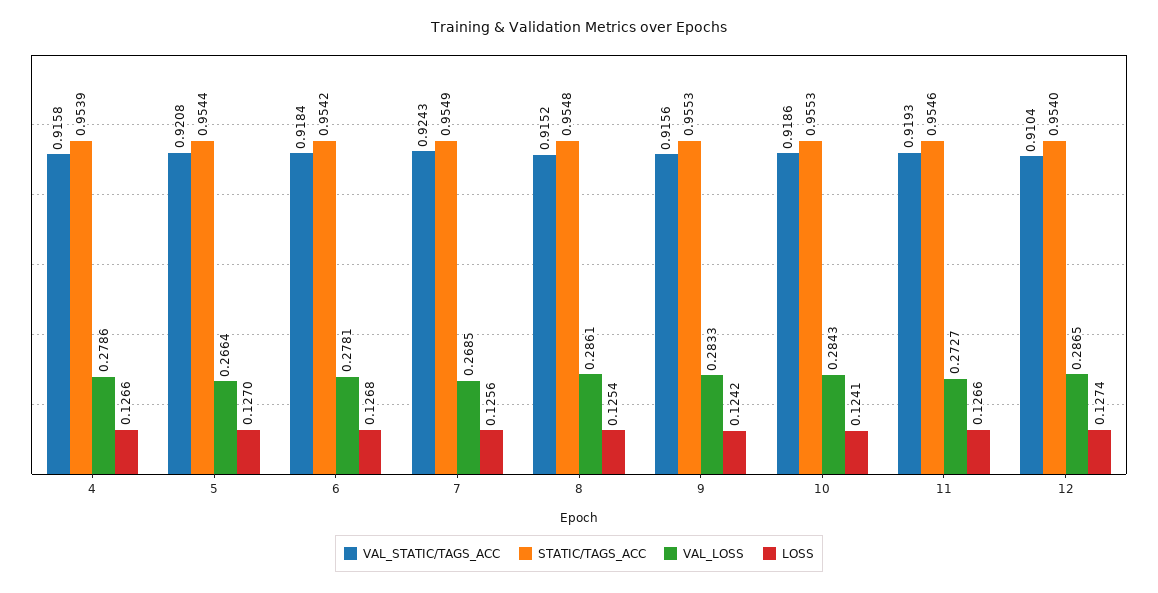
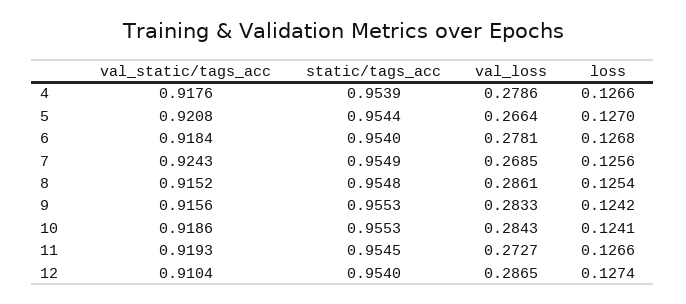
  {
    "VAL_STATIC/TAGS_ACC": {
-     "4": 0.9158,
+     "4": 0.9176,
      "5": 0.9208,
      "6": 0.9184,
      "7": 0.9243,
      "8": 0.9152,
      "9": 0.9156,
      "10": 0.9186,
      "11": 0.9193,
      "12": 0.9104
    },
    "STATIC/TAGS_ACC": {
      "4": 0.9539,
      "5": 0.9544,
-     "6": 0.9542,
+     "6": 0.954,
      "7": 0.9549,
      "8": 0.9548,
      "9": 0.9553,
      "10": 0.9553,
-     "11": 0.9546,
+     "11": 0.9545,
      "12": 0.954
    },
    "VAL_LOSS": {
      "4": 0.2786,
      "5": 0.2664,
      "6": 0.2781,
      "7": 0.2685,
      "8": 0.2861,
      "9": 0.2833,
      "10": 0.2843,
      "11": 0.2727,
      "12": 0.2865
    },
    "LOSS": {
      "4": 0.1266,
      "5": 0.127,
      "6": 0.1268,
      "7": 0.1256,
      "8": 0.1254,
      "9": 0.1242,
      "10": 0.1241,
      "11": 0.1266,
      "12": 0.1274
    }
  }

